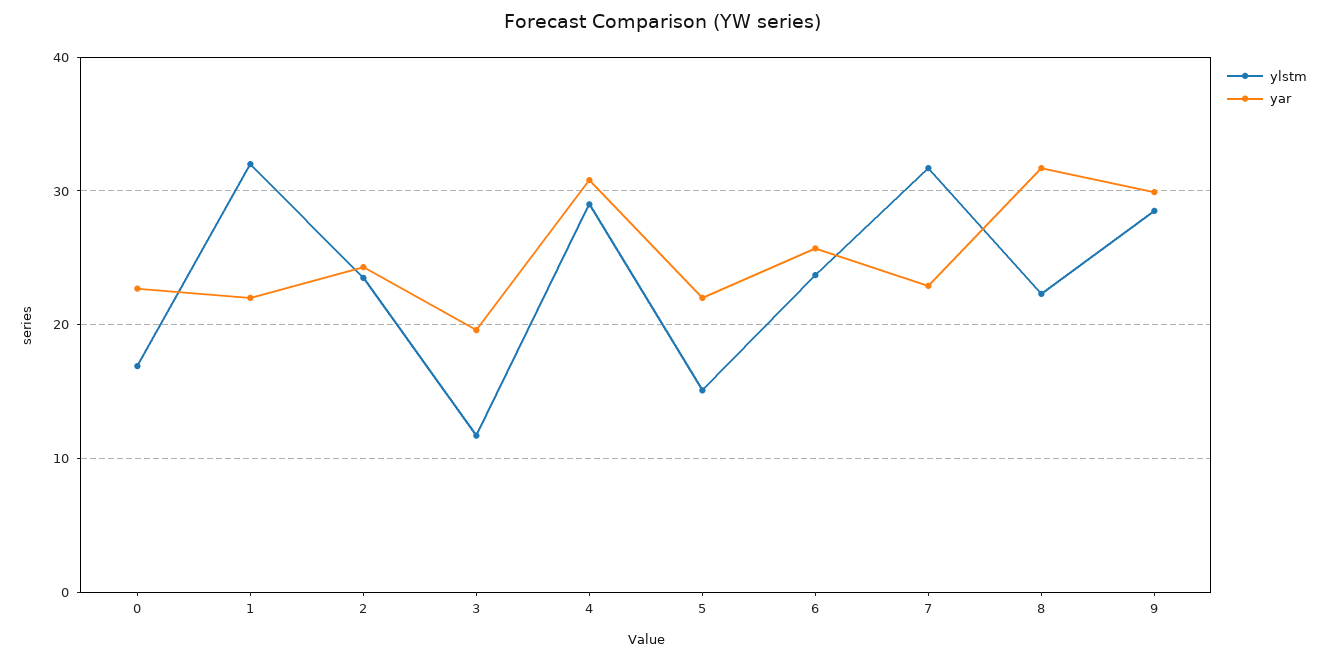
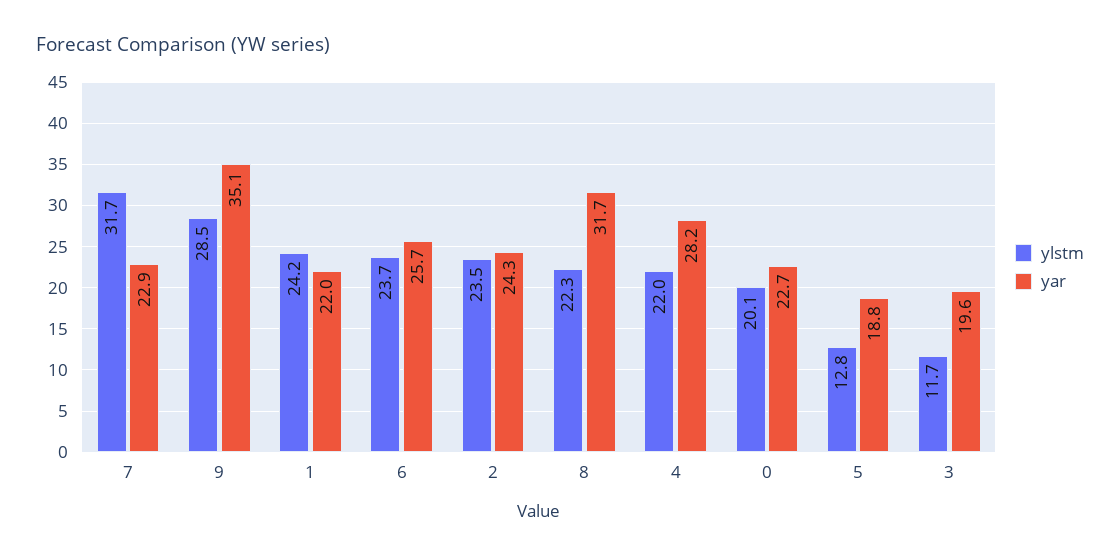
  {
    "ylstm": {
-     "0": 17,
+     "0": 20.1,
-     "1": 32,
+     "1": 24.2,
      "2": 23.5,
      "3": 11.7,
-     "4": 29,
+     "4": 22,
-     "5": 15,
+     "5": 12.8,
      "6": 23.7,
      "7": 31.7,
      "8": 22.3,
      "9": 28.5
    },
    "yar": {
      "0": 22.7,
      "1": 22,
      "2": 24.3,
      "3": 19.6,
-     "4": 31,
+     "4": 28.2,
-     "5": 22,
+     "5": 18.8,
      "6": 25.7,
      "7": 22.9,
      "8": 31.7,
-     "9": 30
+     "9": 35.1
    }
  }

